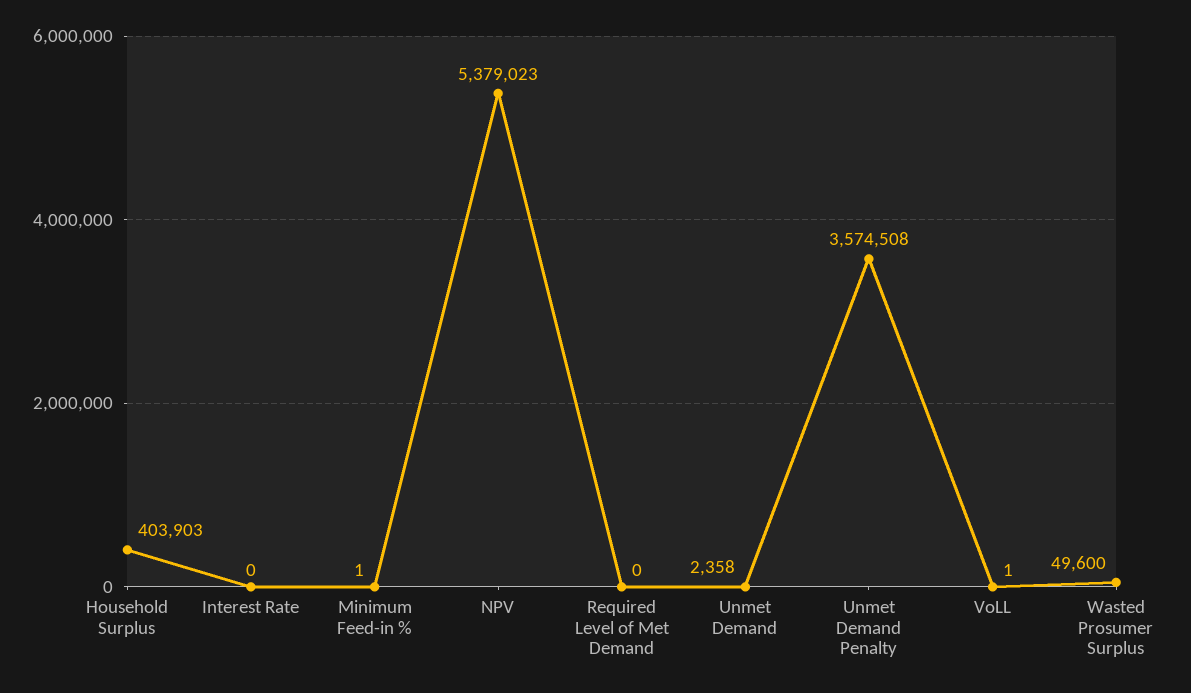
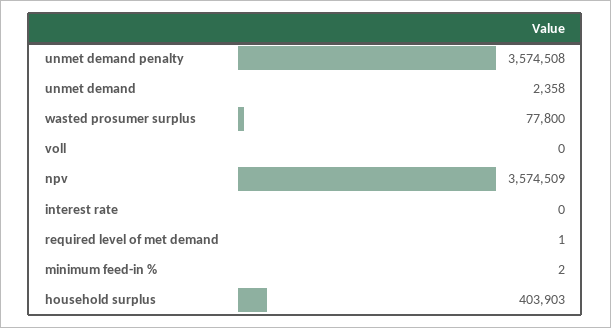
  {
    "Household Surplus": 403903,
    "Interest Rate": 0,
-   "Minimum Feed-in %": 1,
+   "Minimum Feed-in %": 2,
-   "NPV": 5379023,
+   "NPV": 3574509,
-   "Required Level of Met Demand": 0,
+   "Required Level of Met Demand": 1,
    "Unmet Demand": 2358,
    "Unmet Demand Penalty": 3574508,
-   "VoLL": 1,
+   "VoLL": 0,
-   "Wasted Prosumer Surplus": 49600
+   "Wasted Prosumer Surplus": 77800
  }

